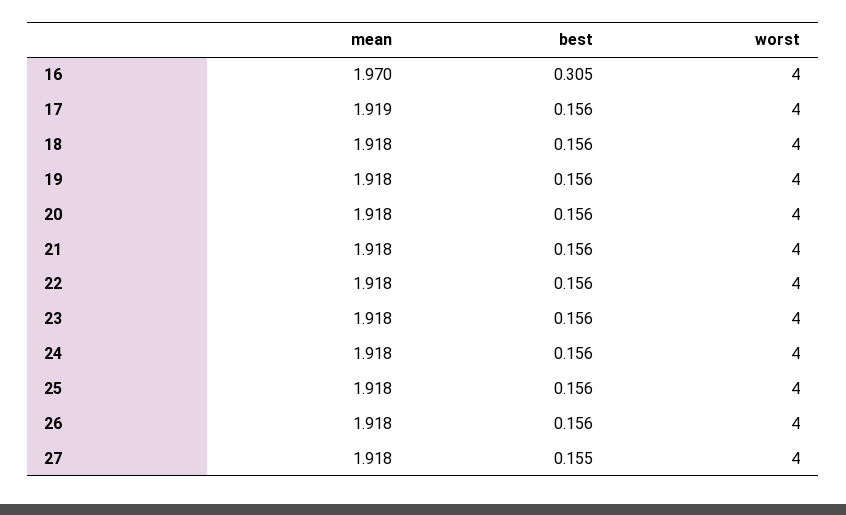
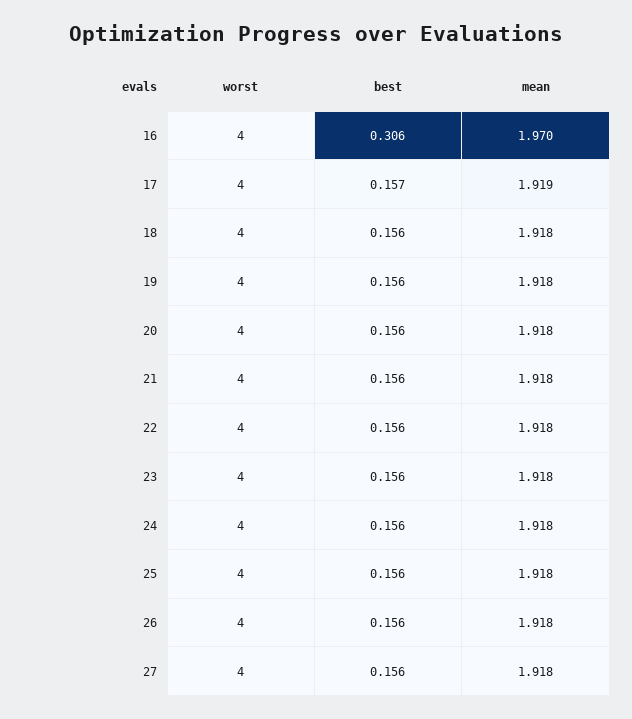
  {
    "mean": {
      "16": 1.97,
      "17": 1.919,
      "18": 1.918,
      "19": 1.918,
      "20": 1.918,
      "21": 1.918,
      "22": 1.918,
      "23": 1.918,
      "24": 1.918,
      "25": 1.918,
      "26": 1.918,
      "27": 1.918
    },
    "best": {
-     "16": 0.305,
+     "16": 0.306,
-     "17": 0.156,
+     "17": 0.157,
      "18": 0.156,
      "19": 0.156,
      "20": 0.156,
      "21": 0.156,
      "22": 0.156,
      "23": 0.156,
      "24": 0.156,
      "25": 0.156,
      "26": 0.156,
-     "27": 0.155
+     "27": 0.156
    },
    "worst": {
      "16": 4,
      "17": 4,
      "18": 4,
      "19": 4,
      "20": 4,
      "21": 4,
      "22": 4,
      "23": 4,
      "24": 4,
      "25": 4,
      "26": 4,
      "27": 4
    }
  }

